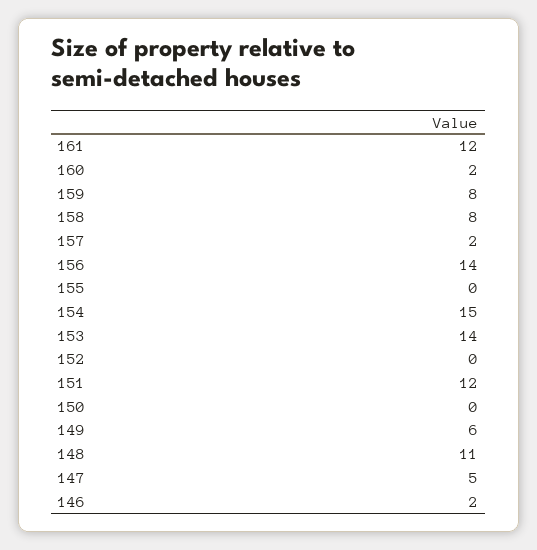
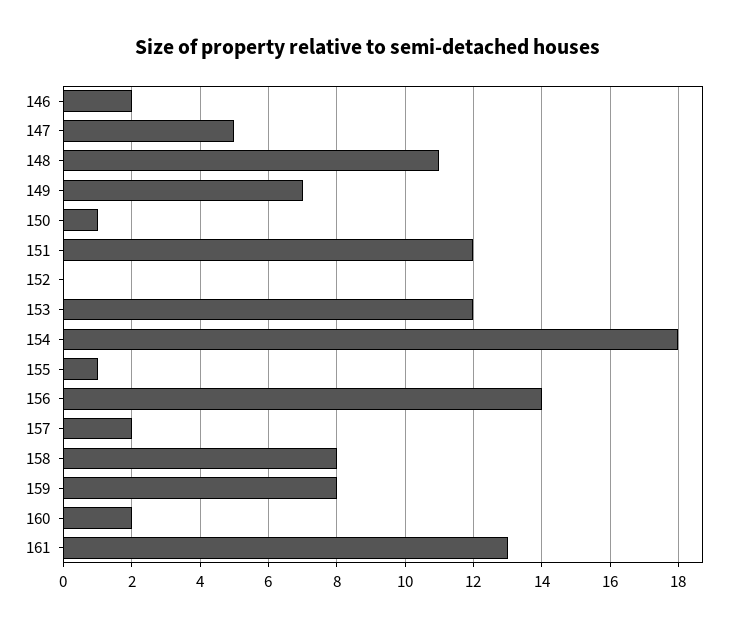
  {
-   "161": 12,
+   "161": 13,
    "160": 2,
    "159": 8,
    "158": 8,
    "157": 2,
    "156": 14,
-   "155": 0,
+   "155": 1,
-   "154": 15,
+   "154": 18,
-   "153": 14,
+   "153": 12,
    "152": 0,
    "151": 12,
-   "150": 0,
+   "150": 1,
-   "149": 6,
+   "149": 7,
    "148": 11,
    "147": 5,
    "146": 2
  }

